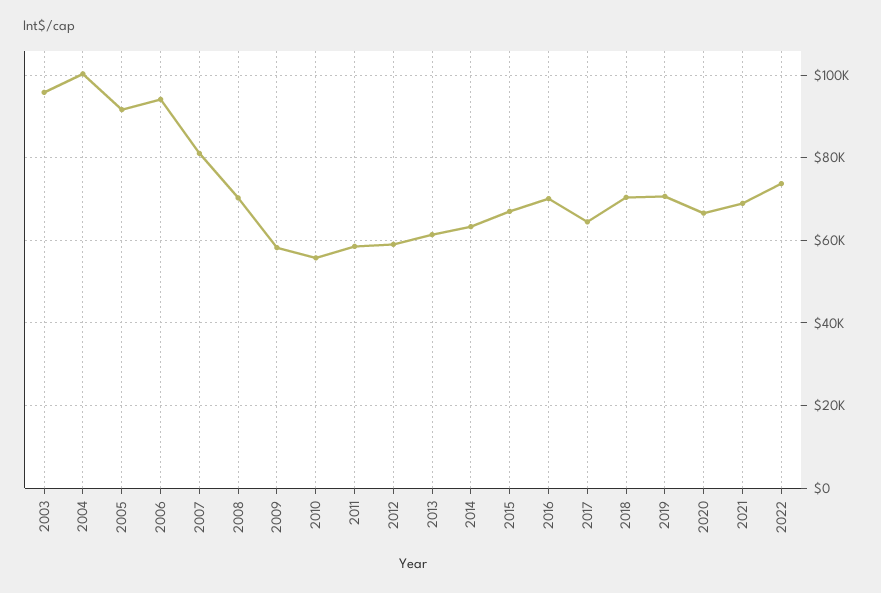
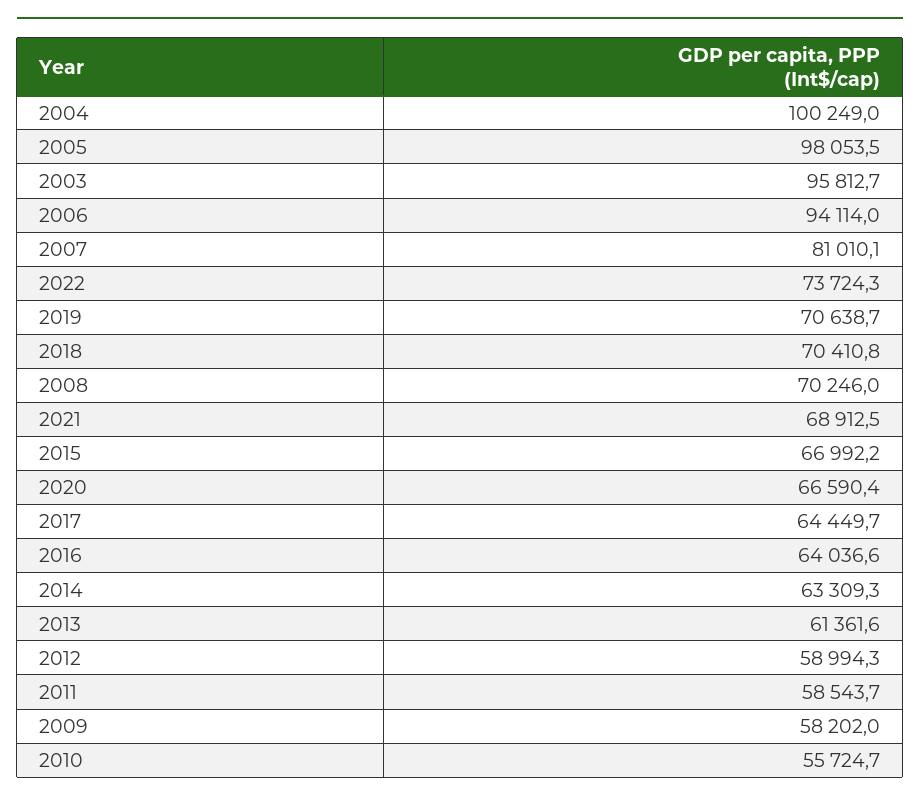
  {
    "2003": 95812.7,
    "2004": 100249,
-   "2005": 92000,
+   "2005": 98053.5,
    "2006": 94114,
    "2007": 81010.1,
    "2008": 70246,
    "2009": 58202,
    "2010": 55724.7,
    "2011": 58543.7,
    "2012": 58994.3,
    "2013": 61361.6,
    "2014": 63309.3,
    "2015": 66992.2,
-   "2016": 70000,
+   "2016": 64036.6,
    "2017": 64449.7,
    "2018": 70410.8,
    "2019": 70638.7,
    "2020": 66590.4,
    "2021": 68912.5,
    "2022": 73724.3
  }

